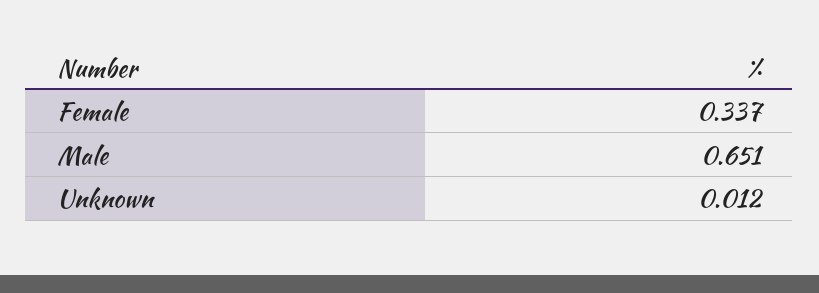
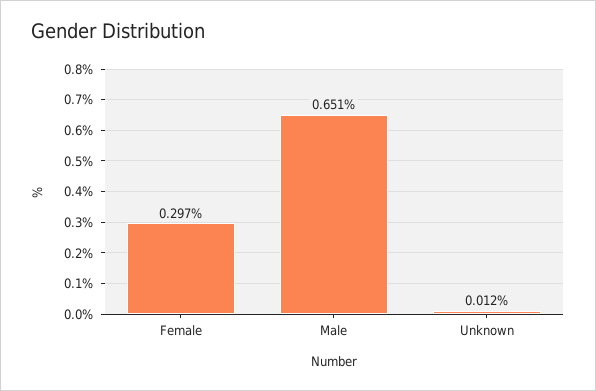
  {
-   "Female": 0.337,
+   "Female": 0.297,
    "Male": 0.651,
    "Unknown": 0.012
  }

